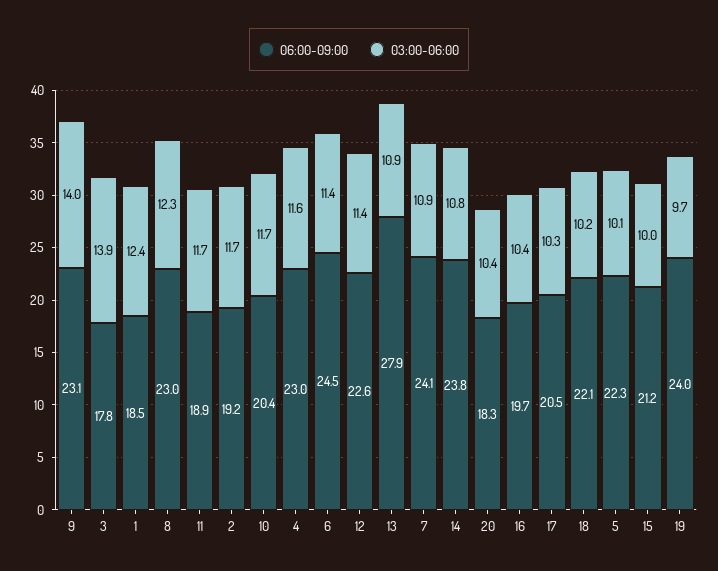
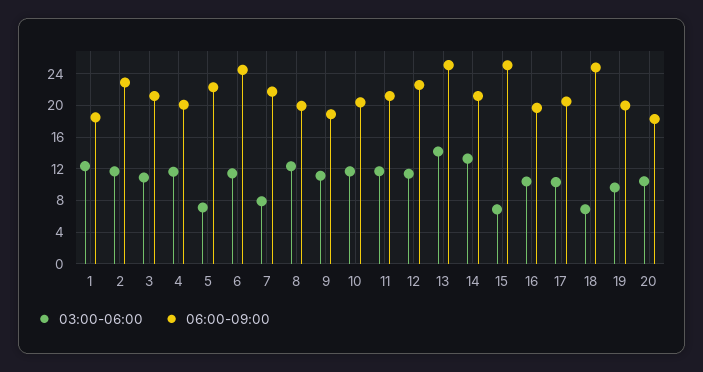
  {
    "06:00-09:00": {
-     "9": 23.1,
+     "9": 19,
-     "3": 17.8,
+     "3": 21,
      "1": 18.5,
-     "8": 23,
+     "8": 20,
-     "11": 18.9,
+     "11": 21,
-     "2": 19.2,
+     "2": 23,
      "10": 20.4,
-     "4": 23,
+     "4": 20,
      "6": 24.5,
      "12": 22.6,
-     "13": 27.9,
+     "13": 25,
-     "7": 24.1,
+     "7": 22,
-     "14": 23.8,
+     "14": 21,
      "20": 18.3,
      "16": 19.7,
      "17": 20.5,
-     "18": 22.1,
+     "18": 25,
      "5": 22.3,
-     "15": 21.2,
+     "15": 25,
-     "19": 24
+     "19": 20
    },
    "03:00-06:00": {
-     "9": 14,
+     "9": 11,
-     "3": 13.9,
+     "3": 11,
      "1": 12.4,
      "8": 12.3,
      "11": 11.7,
      "2": 11.7,
      "10": 11.7,
      "4": 11.6,
      "6": 11.4,
      "12": 11.4,
-     "13": 10.9,
+     "13": 14,
-     "7": 10.9,
+     "7": 8,
-     "14": 10.8,
+     "14": 13,
      "20": 10.4,
      "16": 10.4,
      "17": 10.3,
-     "18": 10.2,
+     "18": 7,
-     "5": 10.1,
+     "5": 7,
-     "15": 10,
+     "15": 7,
      "19": 9.7
    }
  }

